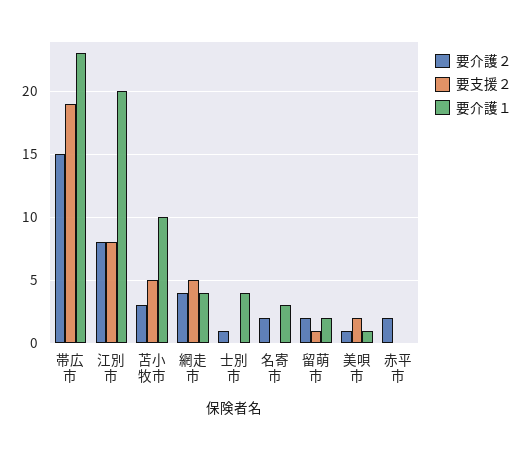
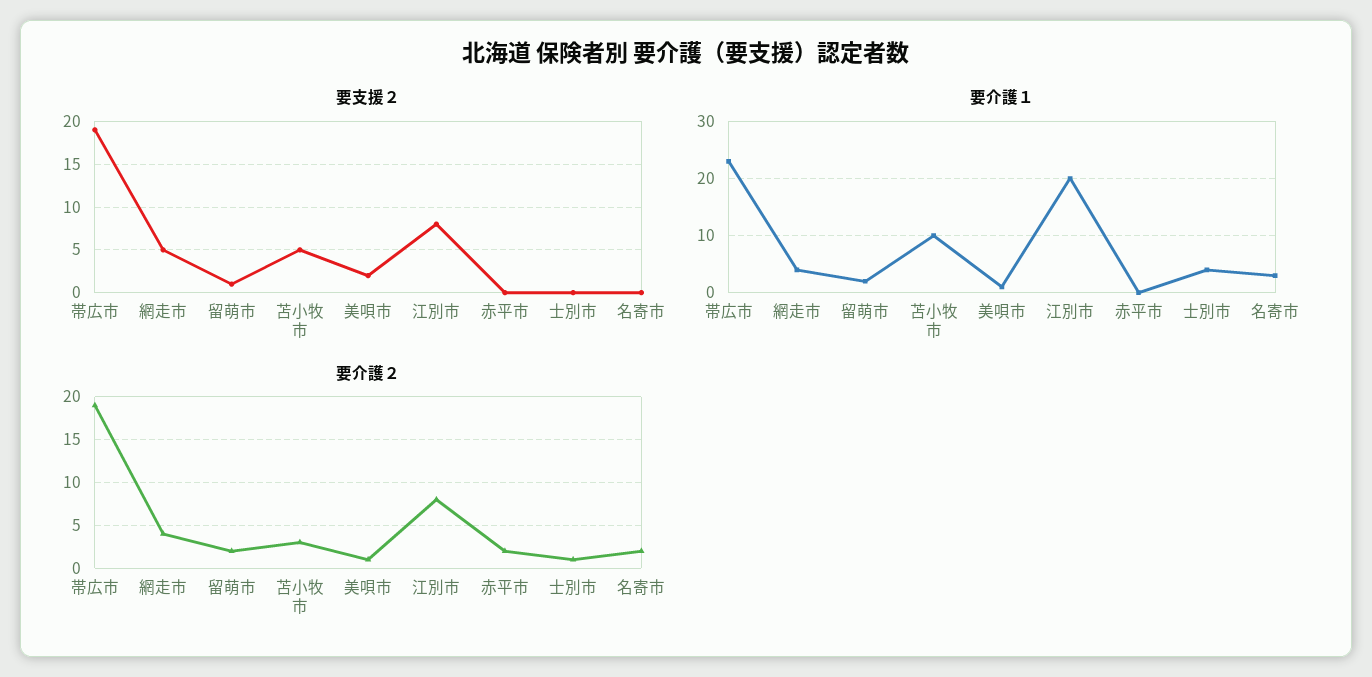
  {
    "要介護２": {
-     "帯広市": 15,
+     "帯広市": 19,
      "江別市": 8,
      "苫小牧市": 3,
      "網走市": 4,
      "士別市": 1,
      "名寄市": 2,
      "留萌市": 2,
      "美唄市": 1,
      "赤平市": 2
    },
    "要支援２": {
      "帯広市": 19,
      "江別市": 8,
      "苫小牧市": 5,
      "網走市": 5,
      "士別市": 0,
      "名寄市": 0,
      "留萌市": 1,
      "美唄市": 2,
      "赤平市": 0
    },
    "要介護１": {
      "帯広市": 23,
      "江別市": 20,
      "苫小牧市": 10,
      "網走市": 4,
      "士別市": 4,
      "名寄市": 3,
      "留萌市": 2,
      "美唄市": 1,
      "赤平市": 0
    }
  }

